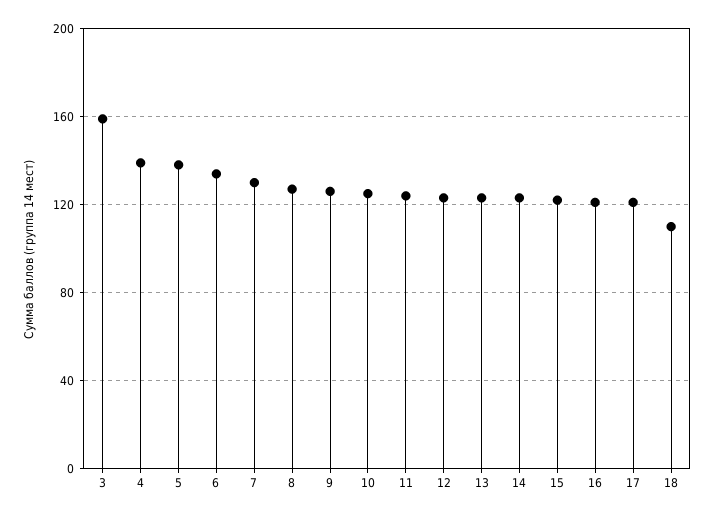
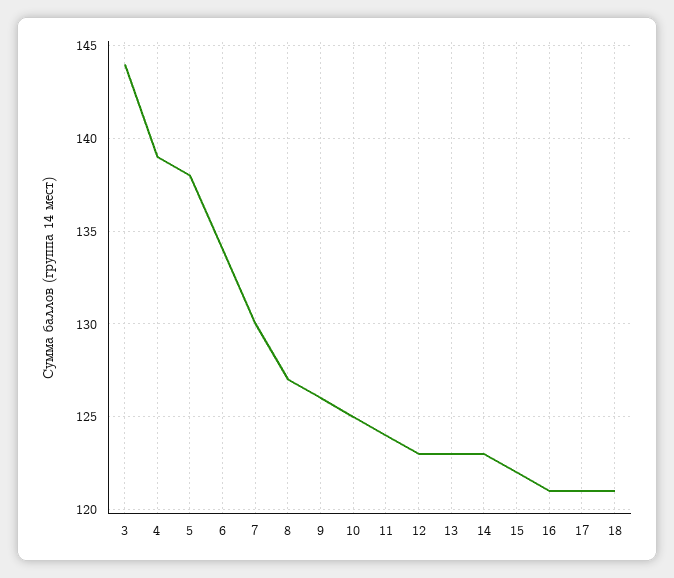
  {
-   "3": 160,
+   "3": 144,
    "4": 139,
    "5": 138,
    "6": 134,
    "7": 130,
    "8": 127,
    "9": 126,
    "10": 125,
    "11": 124,
    "12": 123,
    "13": 123,
    "14": 123,
    "15": 122,
    "16": 121,
    "17": 121,
-   "18": 110
+   "18": 121
  }

